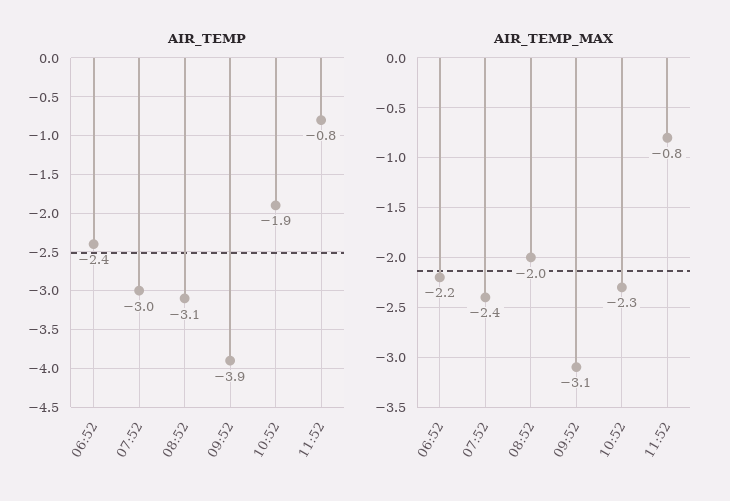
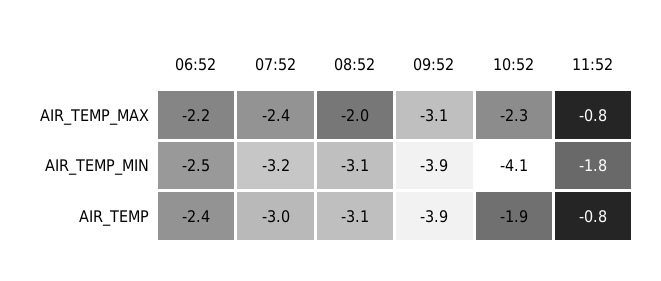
  {
    "AIR_TEMP": {
      "06:52": -2.4,
      "07:52": -3,
      "08:52": -3.1,
      "09:52": -3.9,
      "10:52": -1.9,
      "11:52": -0.8
    },
    "AIR_TEMP_MAX": {
      "06:52": -2.2,
      "07:52": -2.4,
      "08:52": -2,
      "09:52": -3.1,
      "10:52": -2.3,
      "11:52": -0.8
-   }
+   },
+   "AIR_TEMP_MIN": {
+     "06:52": -2.5,
+     "07:52": -3.2,
+     "08:52": -3.1,
+     "09:52": -3.9,
+     "10:52": -4.1,
+     "11:52": -1.8
+   }
  }

